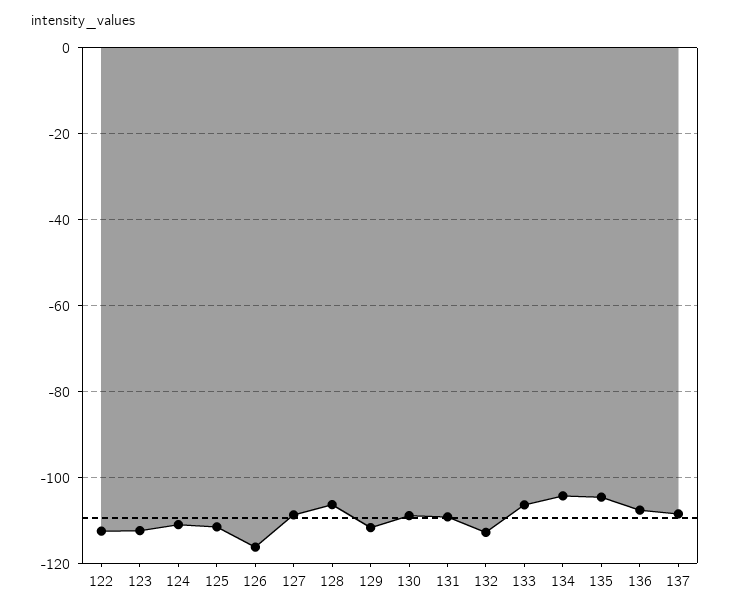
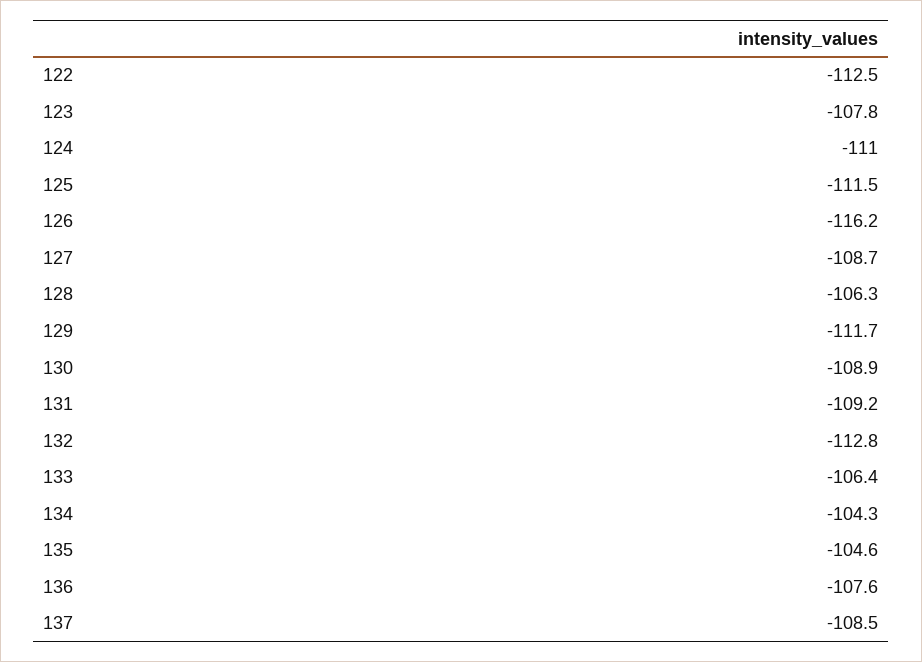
  {
    "122": -112.5,
-   "123": -112,
+   "123": -107.8,
    "124": -111,
    "125": -111.5,
    "126": -116.2,
    "127": -108.7,
    "128": -106.3,
    "129": -111.7,
    "130": -108.9,
    "131": -109.2,
    "132": -112.8,
    "133": -106.4,
    "134": -104.3,
    "135": -104.6,
    "136": -107.6,
    "137": -108.5
  }

